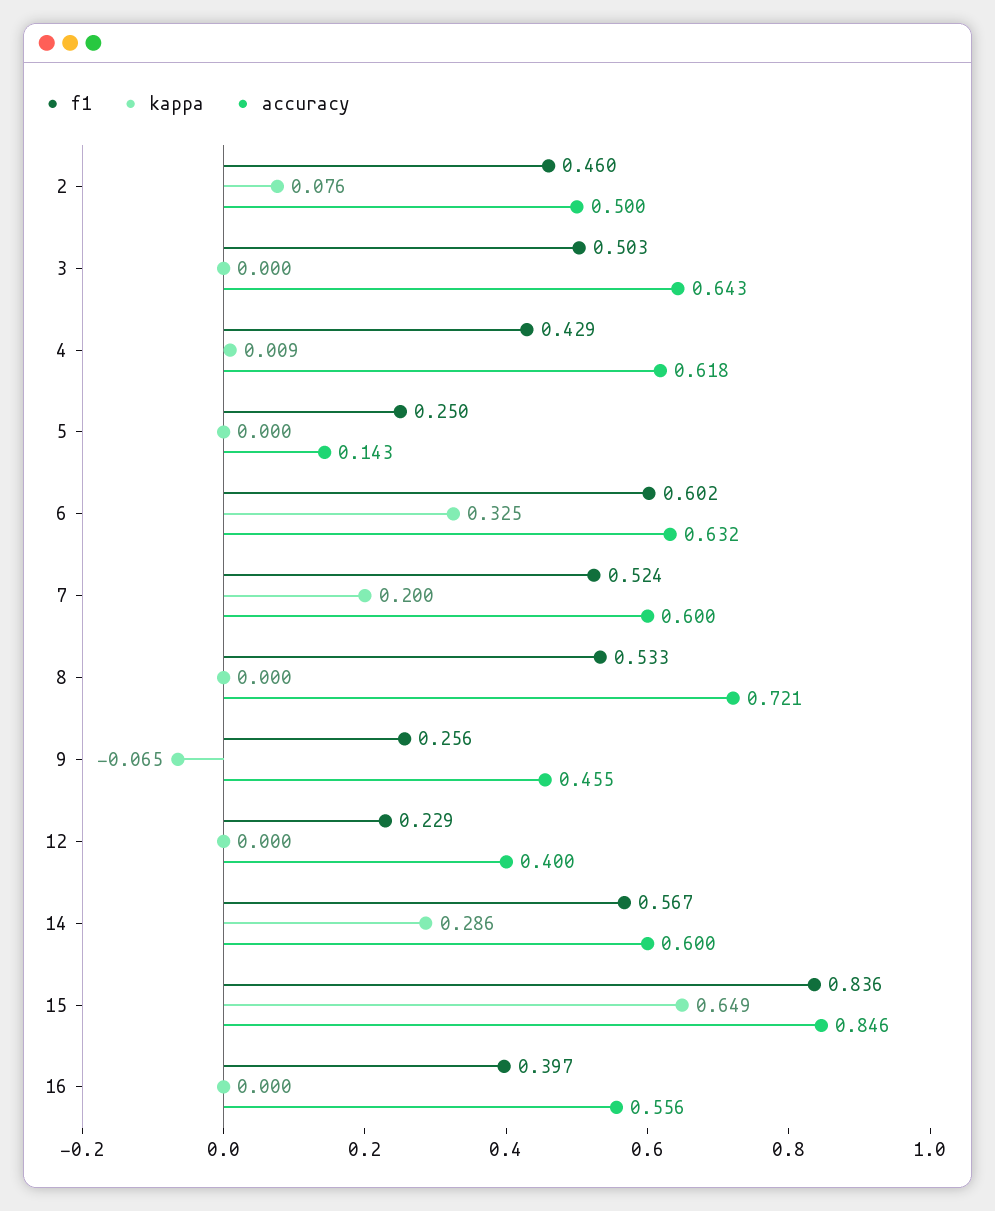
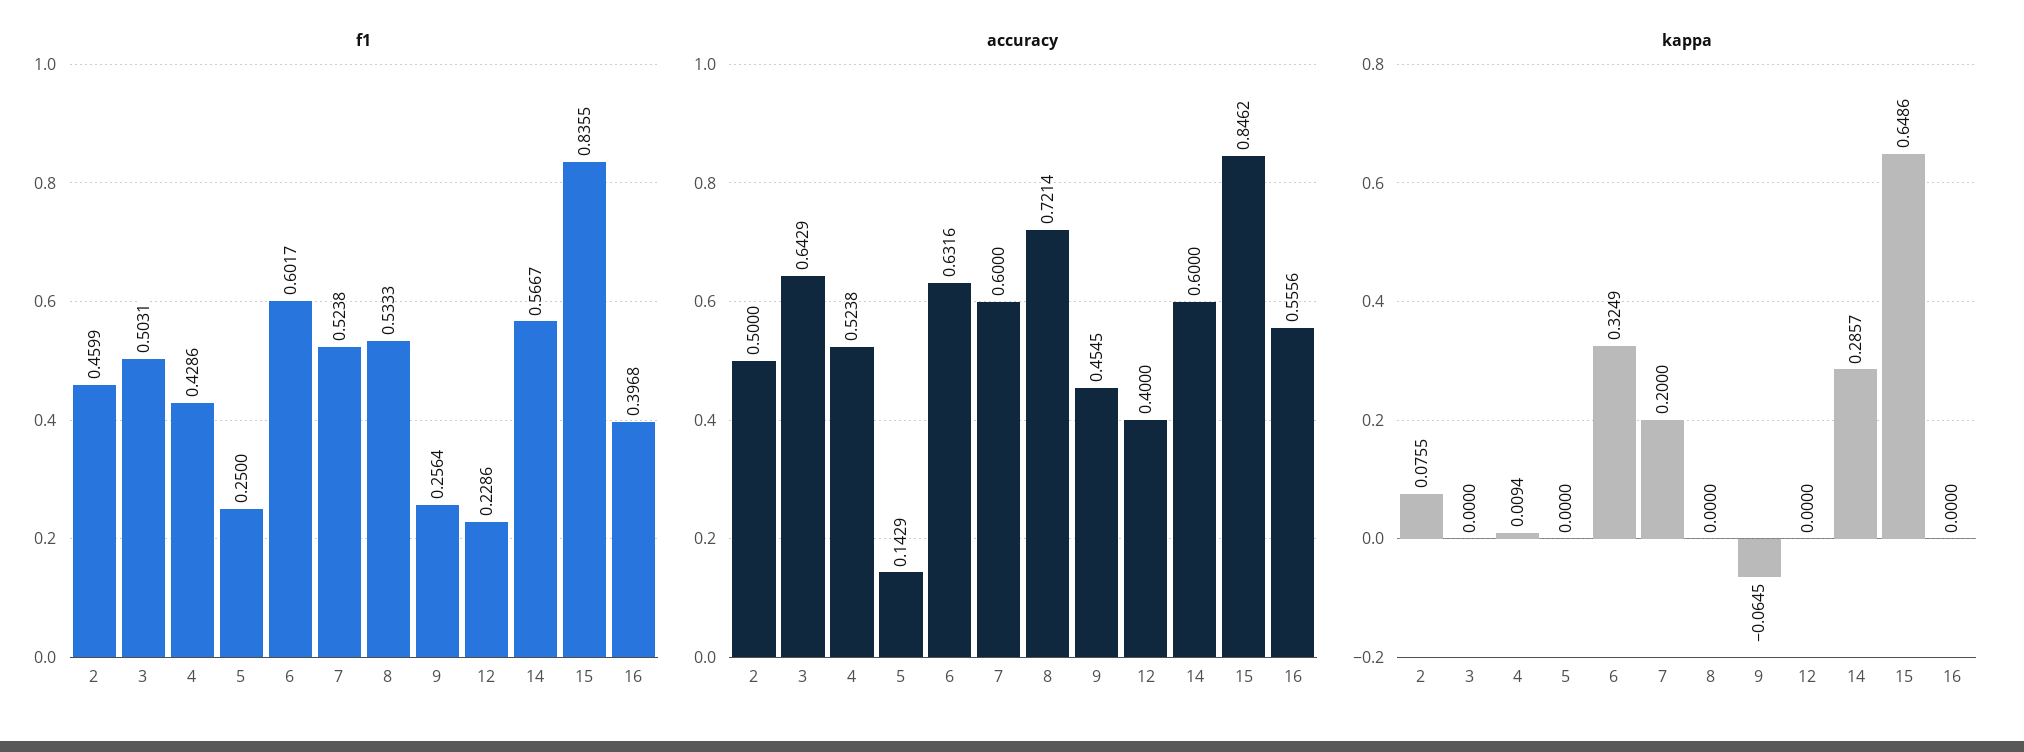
  {
    "f1": {
      "2": 0.4599,
      "3": 0.5031,
      "4": 0.4286,
      "5": 0.25,
      "6": 0.6017,
      "7": 0.5238,
      "8": 0.5333,
      "9": 0.2564,
      "12": 0.2286,
      "14": 0.5667,
      "15": 0.8355,
      "16": 0.3968
    },
    "kappa": {
      "2": 0.0755,
      "3": 0,
      "4": 0.0094,
      "5": 0,
      "6": 0.3249,
      "7": 0.2,
      "8": 0,
      "9": -0.0645,
      "12": 0,
      "14": 0.2857,
      "15": 0.6486,
      "16": 0
    },
    "accuracy": {
      "2": 0.5,
      "3": 0.6429,
-     "4": 0.618,
+     "4": 0.5238,
      "5": 0.1429,
      "6": 0.6316,
      "7": 0.6,
      "8": 0.7214,
      "9": 0.4545,
      "12": 0.4,
      "14": 0.6,
      "15": 0.8462,
      "16": 0.5556
    }
  }

